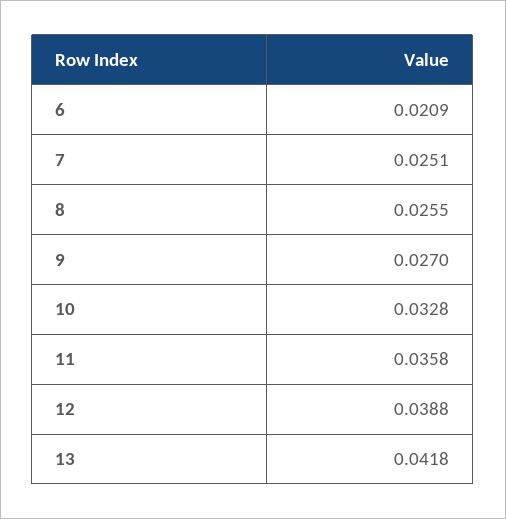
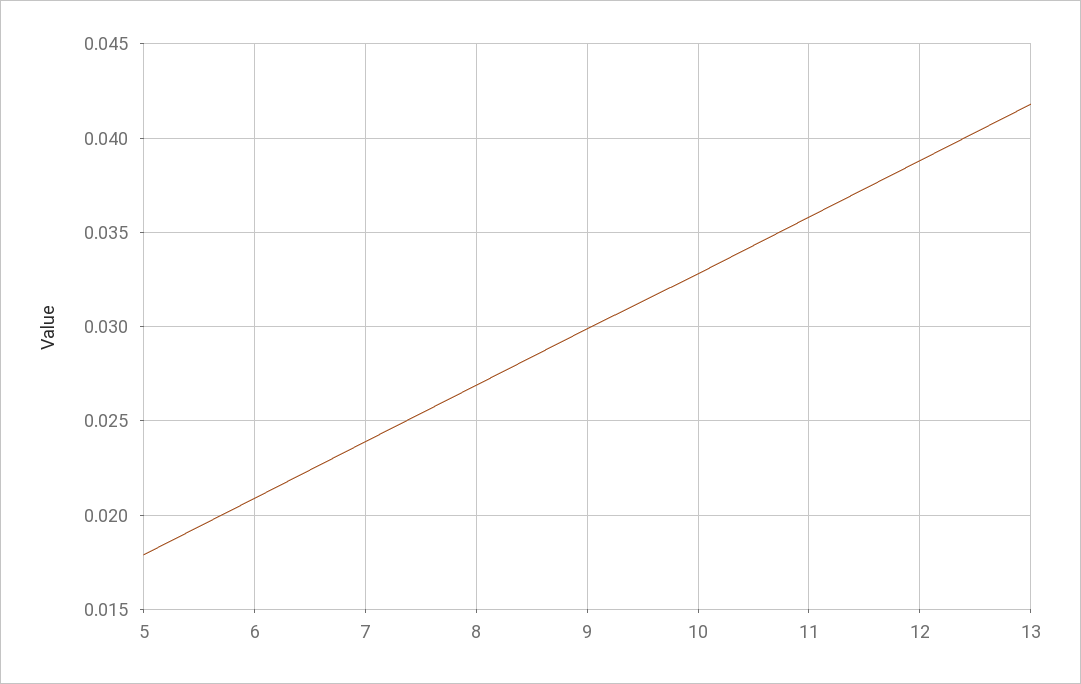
  {
    "6": 0.0209,
-   "7": 0.0251,
+   "7": 0.024,
-   "8": 0.0255,
+   "8": 0.027,
-   "9": 0.027,
+   "9": 0.03,
    "10": 0.0328,
    "11": 0.0358,
    "12": 0.0388,
-   "13": 0.0418
+   "13": 0.0418,
+   "5": 0.018
  }

